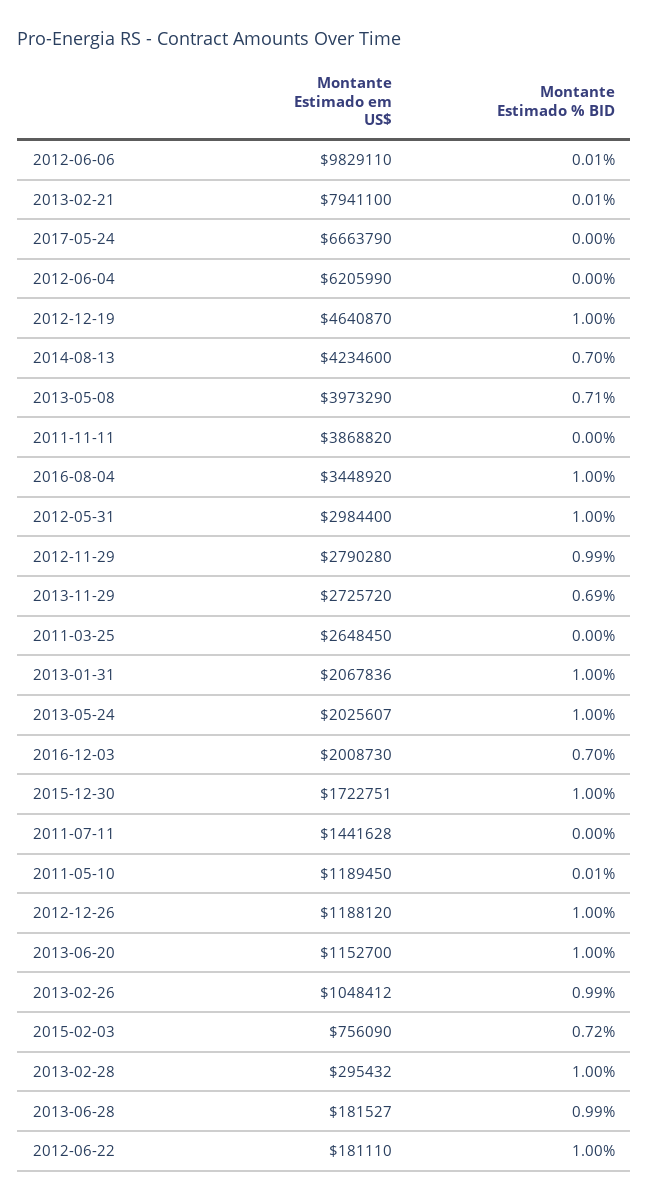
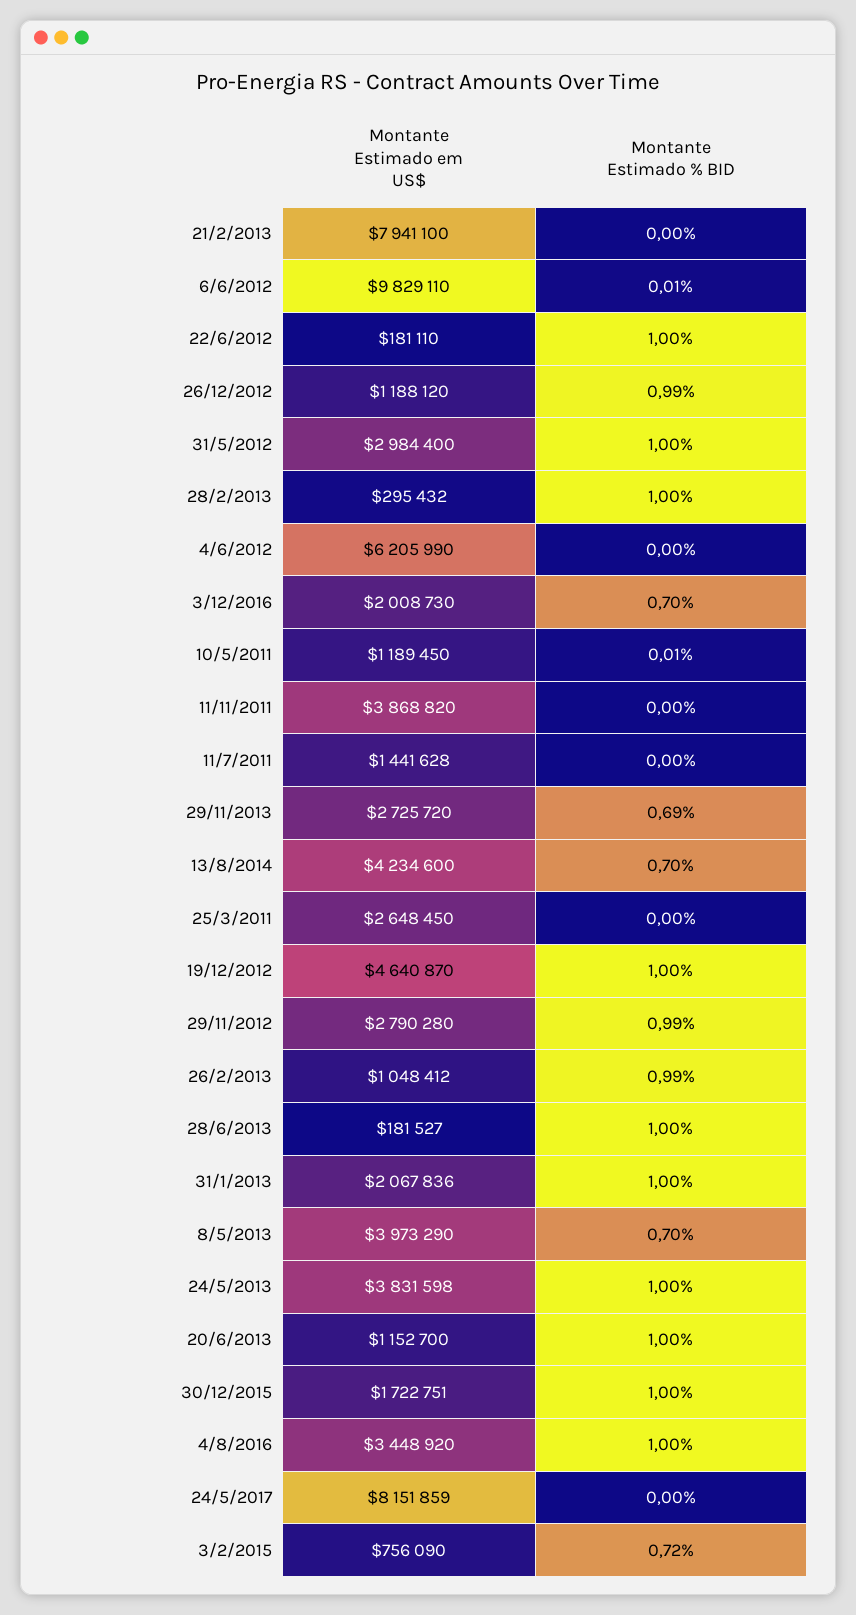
  {
    "Montante Estimado em US$": {
      "2012-06-06": 9829110,
      "2013-02-21": 7941100,
-     "2017-05-24": 6663790,
+     "2017-05-24": 8151859,
      "2012-06-04": 6205990,
      "2012-12-19": 4640870,
      "2014-08-13": 4234600,
      "2013-05-08": 3973290,
      "2011-11-11": 3868820,
      "2016-08-04": 3448920,
      "2012-05-31": 2984400,
      "2012-11-29": 2790280,
      "2013-11-29": 2725720,
      "2011-03-25": 2648450,
      "2013-01-31": 2067836,
-     "2013-05-24": 2025607,
+     "2013-05-24": 3831598,
      "2016-12-03": 2008730,
      "2015-12-30": 1722751,
      "2011-07-11": 1441628,
      "2011-05-10": 1189450,
      "2012-12-26": 1188120,
      "2013-06-20": 1152700,
      "2013-02-26": 1048412,
      "2015-02-03": 756090,
      "2013-02-28": 295432,
      "2013-06-28": 181527,
      "2012-06-22": 181110
    },
    "Montante Estimado % BID": {
      "2012-06-06": 0.01,
-     "2013-02-21": 0.01,
+     "2013-02-21": 0,
      "2017-05-24": 0,
      "2012-06-04": 0,
      "2012-12-19": 1,
      "2014-08-13": 0.7,
-     "2013-05-08": 0.71,
+     "2013-05-08": 0.7,
      "2011-11-11": 0,
      "2016-08-04": 1,
      "2012-05-31": 1,
      "2012-11-29": 0.99,
      "2013-11-29": 0.69,
      "2011-03-25": 0,
      "2013-01-31": 1,
      "2013-05-24": 1,
      "2016-12-03": 0.7,
      "2015-12-30": 1,
      "2011-07-11": 0,
      "2011-05-10": 0.01,
-     "2012-12-26": 1,
+     "2012-12-26": 0.99,
      "2013-06-20": 1,
      "2013-02-26": 0.99,
      "2015-02-03": 0.72,
      "2013-02-28": 1,
-     "2013-06-28": 0.99,
+     "2013-06-28": 1,
      "2012-06-22": 1
    }
  }

